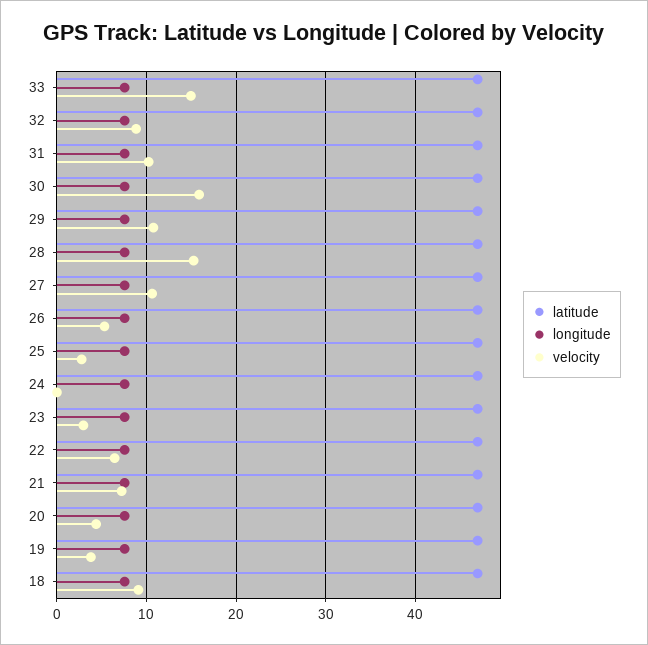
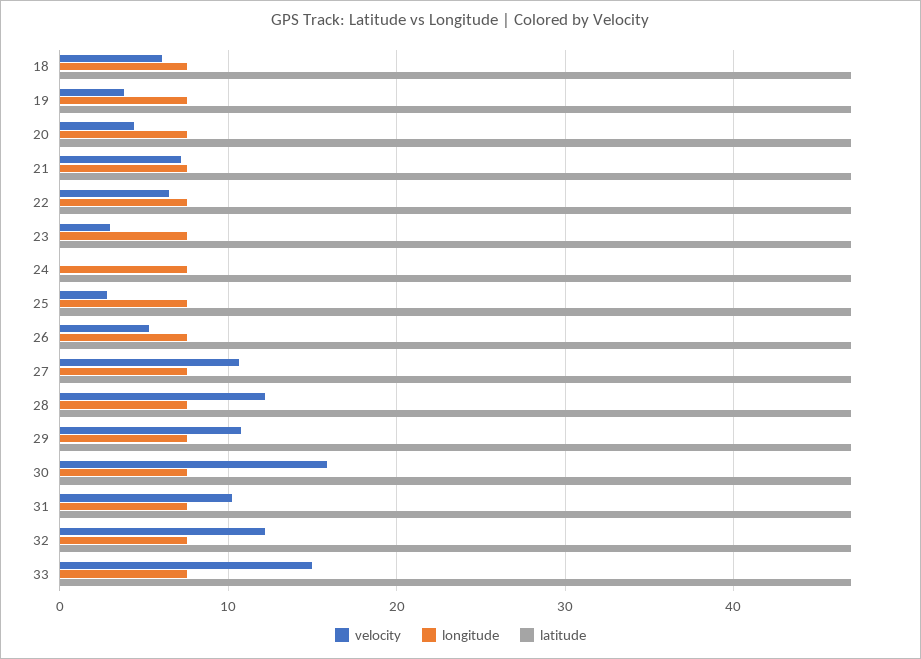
  {
    "latitude": {
      "33": 47,
      "32": 47,
      "31": 47,
      "30": 47,
      "29": 47,
      "28": 47,
      "27": 47,
      "26": 47,
      "25": 47,
      "24": 47,
      "23": 47,
      "22": 47,
      "21": 47,
      "20": 47,
      "19": 47,
      "18": 47
    },
    "longitude": {
      "33": 8,
      "32": 8,
      "31": 8,
      "30": 8,
      "29": 8,
      "28": 8,
      "27": 8,
      "26": 8,
      "25": 8,
      "24": 8,
      "23": 8,
      "22": 8,
      "21": 8,
      "20": 8,
      "19": 8,
      "18": 8
    },
    "velocity": {
      "33": 15,
-     "32": 9,
+     "32": 12,
      "31": 10,
      "30": 16,
      "29": 11,
-     "28": 15,
+     "28": 12,
      "27": 11,
      "26": 5,
      "25": 3,
      "24": 0,
      "23": 3,
      "22": 6,
      "21": 7,
      "20": 4,
      "19": 4,
-     "18": 9
+     "18": 6
    }
  }

